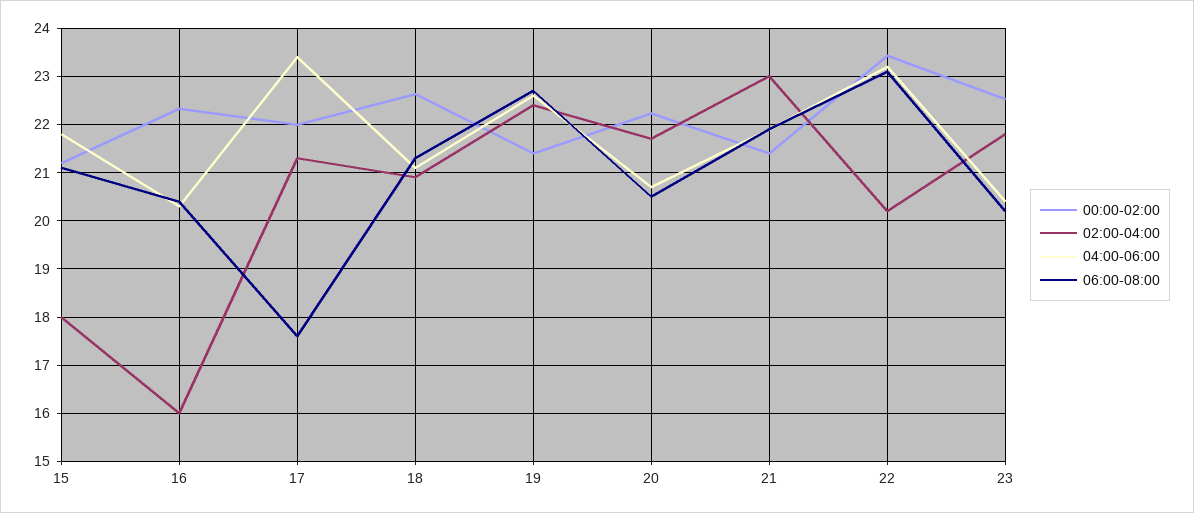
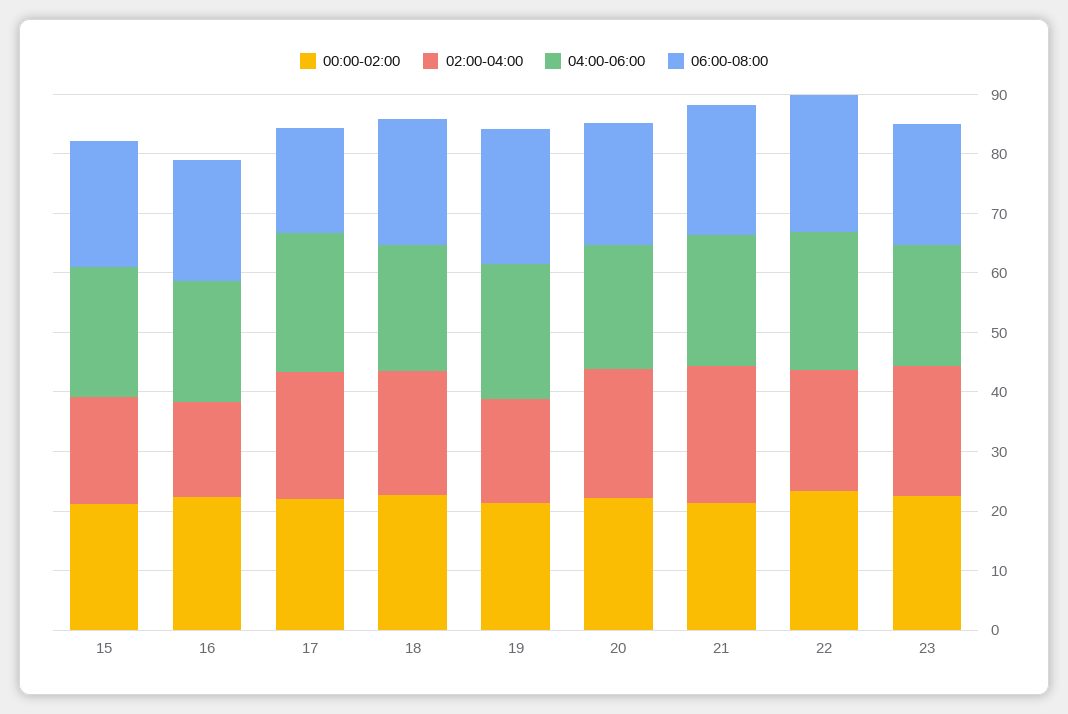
  {
    "00:00-02:00": {
      "15": 21.2,
      "16": 22.4,
      "17": 22,
      "18": 22.6,
      "19": 21.4,
      "20": 22.2,
      "21": 21.4,
      "22": 23.4,
      "23": 22.6
    },
    "02:00-04:00": {
      "15": 18,
      "16": 16,
      "17": 21.4,
      "18": 21,
-     "19": 22.4,
+     "19": 18,
      "20": 21.8,
      "21": 23,
      "22": 20.2,
      "23": 21.8
    },
    "04:00-06:00": {
      "15": 21.8,
      "16": 20.4,
      "17": 23.4,
      "18": 21.2,
      "19": 22.6,
      "20": 20.8,
      "21": 22,
      "22": 23.2,
      "23": 20.4
    },
    "06:00-08:00": {
      "15": 21.2,
      "16": 20.4,
      "17": 17.6,
      "18": 21.4,
      "19": 22.8,
      "20": 20.6,
      "21": 22,
      "22": 23.2,
      "23": 20.2
    }
  }

